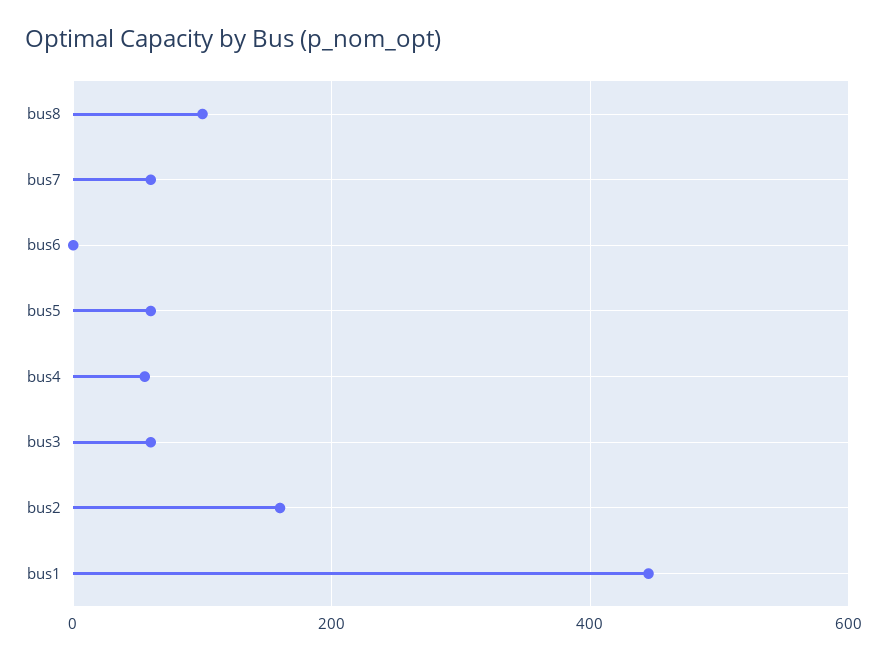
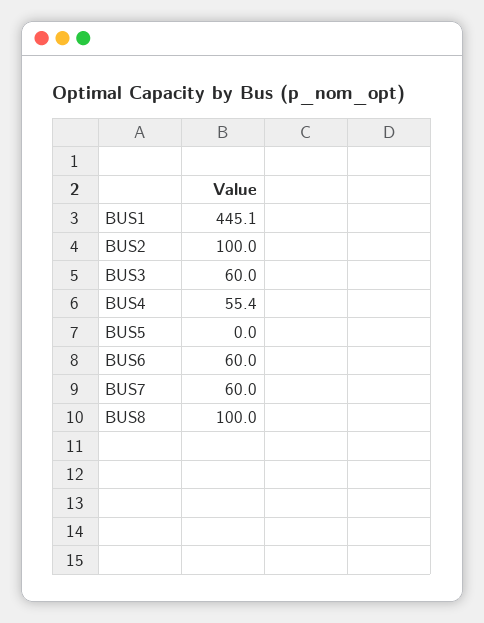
  {
    "bus8": 100,
    "bus7": 60,
-   "bus6": 0,
+   "bus6": 60,
-   "bus5": 60,
+   "bus5": 0,
    "bus4": 55.4,
    "bus3": 60,
-   "bus2": 160,
+   "bus2": 100,
    "bus1": 445.1
  }

